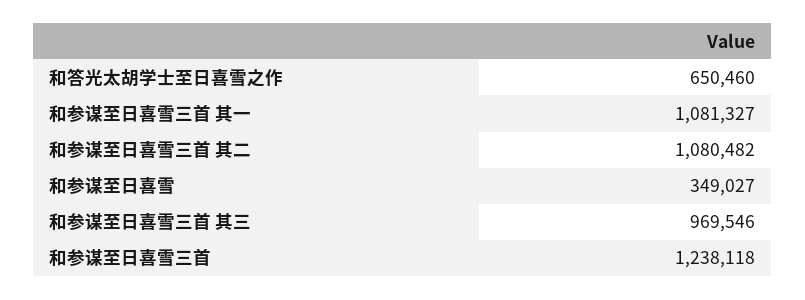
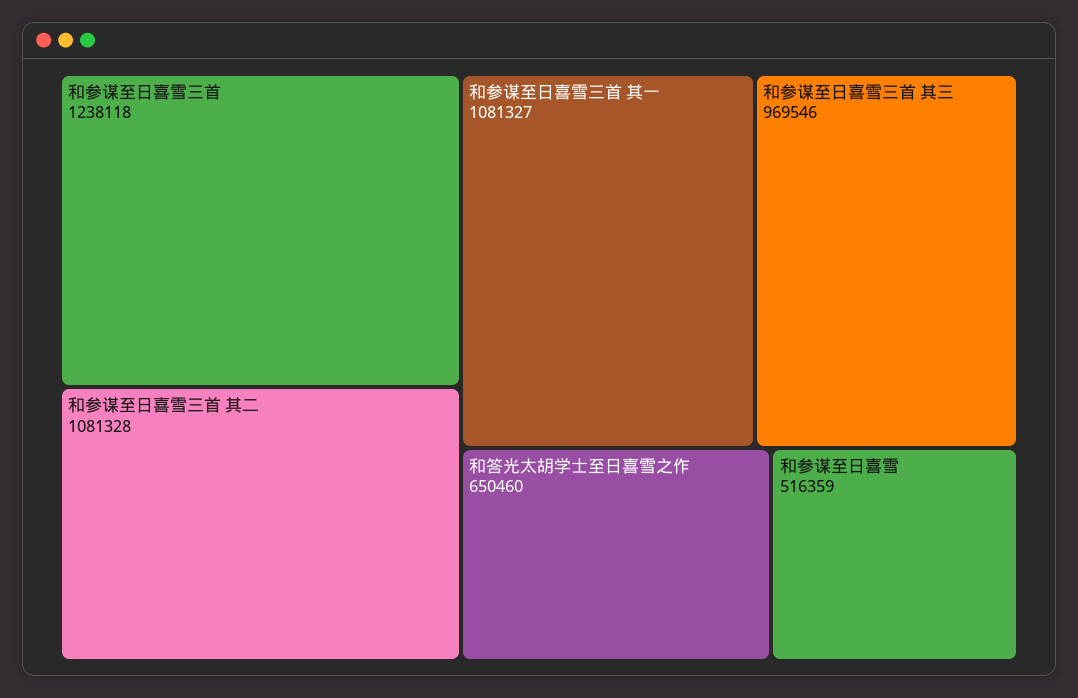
  {
    "和答光太胡学士至日喜雪之作": 650460,
    "和参谋至日喜雪三首 其一": 1081327,
-   "和参谋至日喜雪三首 其二": 1080482,
+   "和参谋至日喜雪三首 其二": 1081328,
-   "和参谋至日喜雪": 349027,
+   "和参谋至日喜雪": 516359,
    "和参谋至日喜雪三首 其三": 969546,
    "和参谋至日喜雪三首": 1238118
  }

